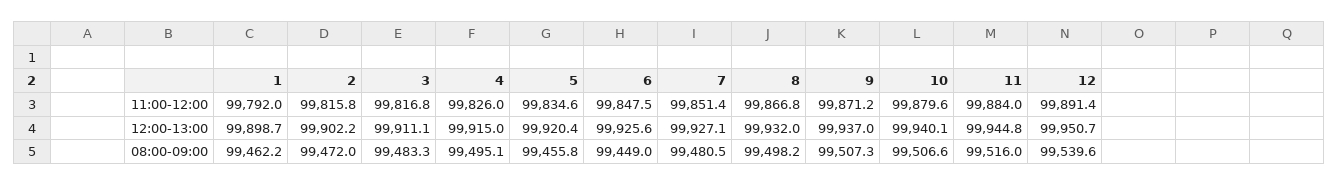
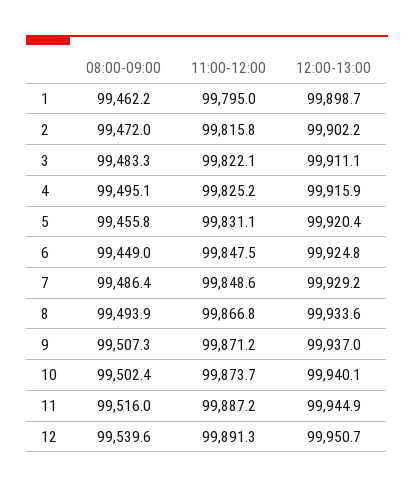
  {
    "1": {
-     "11:00-12:00": 99792,
+     "11:00-12:00": 99795,
      "12:00-13:00": 99898.7,
      "08:00-09:00": 99462.2
    },
    "2": {
      "11:00-12:00": 99815.8,
      "12:00-13:00": 99902.2,
      "08:00-09:00": 99472
    },
    "3": {
-     "11:00-12:00": 99816.8,
+     "11:00-12:00": 99822.1,
      "12:00-13:00": 99911.1,
      "08:00-09:00": 99483.3
    },
    "4": {
-     "11:00-12:00": 99826,
+     "11:00-12:00": 99825.2,
-     "12:00-13:00": 99915,
+     "12:00-13:00": 99915.9,
      "08:00-09:00": 99495.1
    },
    "5": {
-     "11:00-12:00": 99834.6,
+     "11:00-12:00": 99831.1,
      "12:00-13:00": 99920.4,
      "08:00-09:00": 99455.8
    },
    "6": {
      "11:00-12:00": 99847.5,
-     "12:00-13:00": 99925.6,
+     "12:00-13:00": 99924.8,
      "08:00-09:00": 99449
    },
    "7": {
-     "11:00-12:00": 99851.4,
+     "11:00-12:00": 99848.6,
-     "12:00-13:00": 99927.1,
+     "12:00-13:00": 99929.2,
-     "08:00-09:00": 99480.5
+     "08:00-09:00": 99486.4
    },
    "8": {
      "11:00-12:00": 99866.8,
-     "12:00-13:00": 99932,
+     "12:00-13:00": 99933.6,
-     "08:00-09:00": 99498.2
+     "08:00-09:00": 99493.9
    },
    "9": {
      "11:00-12:00": 99871.2,
      "12:00-13:00": 99937,
      "08:00-09:00": 99507.3
    },
    "10": {
-     "11:00-12:00": 99879.6,
+     "11:00-12:00": 99873.7,
      "12:00-13:00": 99940.1,
-     "08:00-09:00": 99506.6
+     "08:00-09:00": 99502.4
    },
    "11": {
-     "11:00-12:00": 99884,
+     "11:00-12:00": 99887.2,
-     "12:00-13:00": 99944.8,
+     "12:00-13:00": 99944.9,
      "08:00-09:00": 99516
    },
    "12": {
-     "11:00-12:00": 99891.4,
+     "11:00-12:00": 99891.3,
      "12:00-13:00": 99950.7,
      "08:00-09:00": 99539.6
    }
  }

